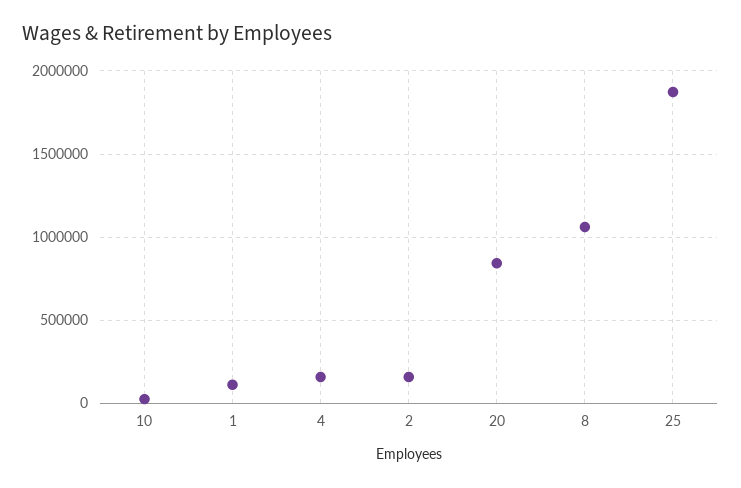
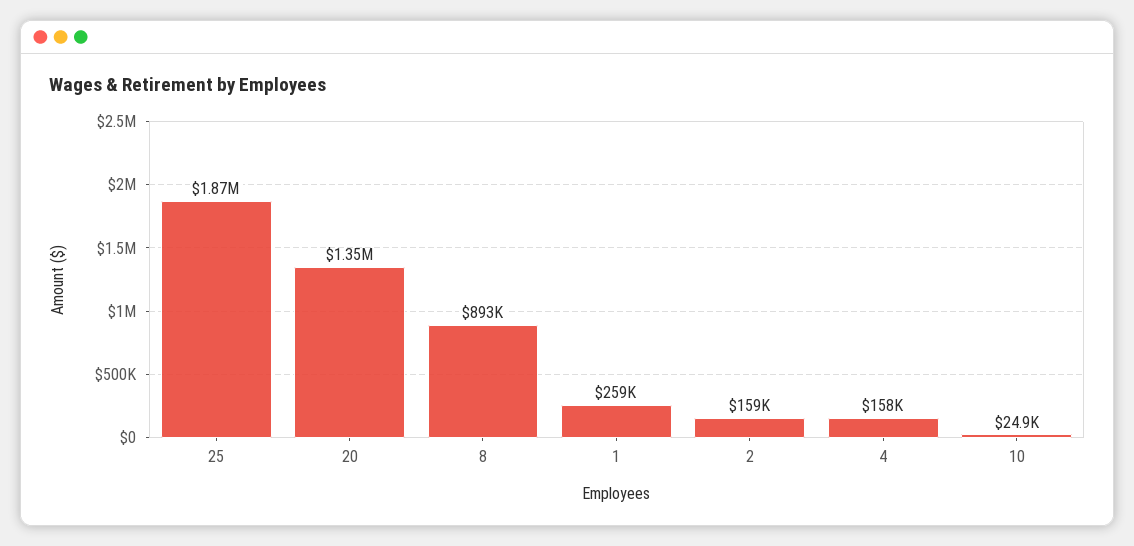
  {
    "10": 24900,
-   "1": 100000,
+   "1": 259000,
    "4": 158000,
    "2": 159000,
-   "20": 850000,
+   "20": 1350000,
-   "8": 1050000,
+   "8": 893000,
    "25": 1870000
  }

